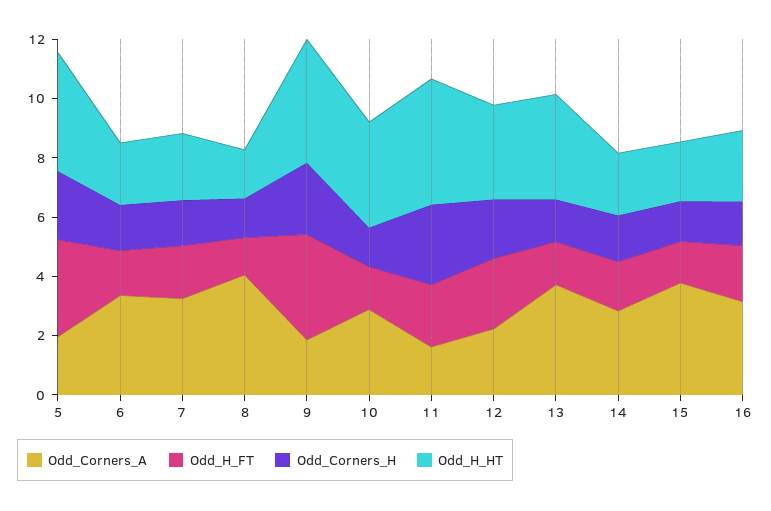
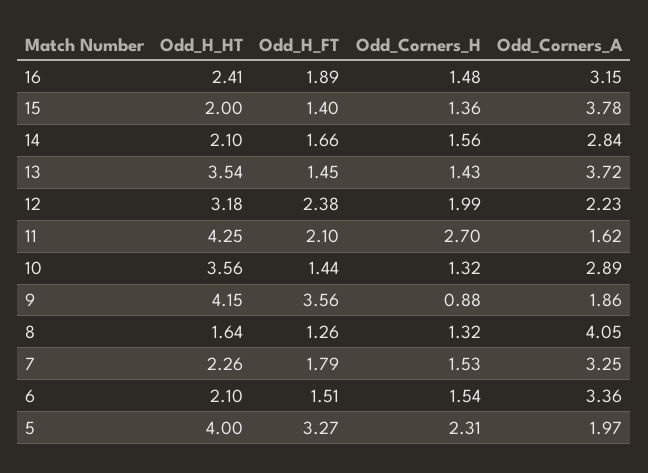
  {
    "Odd_Corners_A": {
      "5": 1.97,
      "6": 3.36,
      "7": 3.25,
      "8": 4.05,
      "9": 1.86,
      "10": 2.89,
      "11": 1.62,
      "12": 2.23,
      "13": 3.72,
      "14": 2.84,
      "15": 3.78,
      "16": 3.15
    },
    "Odd_H_FT": {
      "5": 3.27,
      "6": 1.51,
      "7": 1.79,
      "8": 1.26,
      "9": 3.56,
      "10": 1.44,
      "11": 2.1,
      "12": 2.38,
      "13": 1.45,
      "14": 1.66,
      "15": 1.4,
      "16": 1.89
    },
    "Odd_Corners_H": {
      "5": 2.31,
      "6": 1.54,
      "7": 1.53,
      "8": 1.32,
-     "9": 2.5,
+     "9": 0.88,
      "10": 1.32,
      "11": 2.7,
      "12": 1.99,
      "13": 1.43,
      "14": 1.56,
      "15": 1.36,
      "16": 1.48
    },
    "Odd_H_HT": {
      "5": 4,
      "6": 2.1,
      "7": 2.26,
      "8": 1.64,
      "9": 4.15,
      "10": 3.56,
      "11": 4.25,
      "12": 3.18,
      "13": 3.54,
      "14": 2.1,
      "15": 2,
      "16": 2.41
    }
  }

